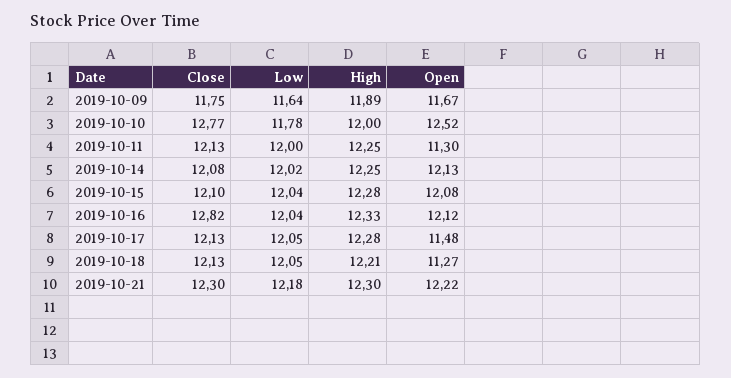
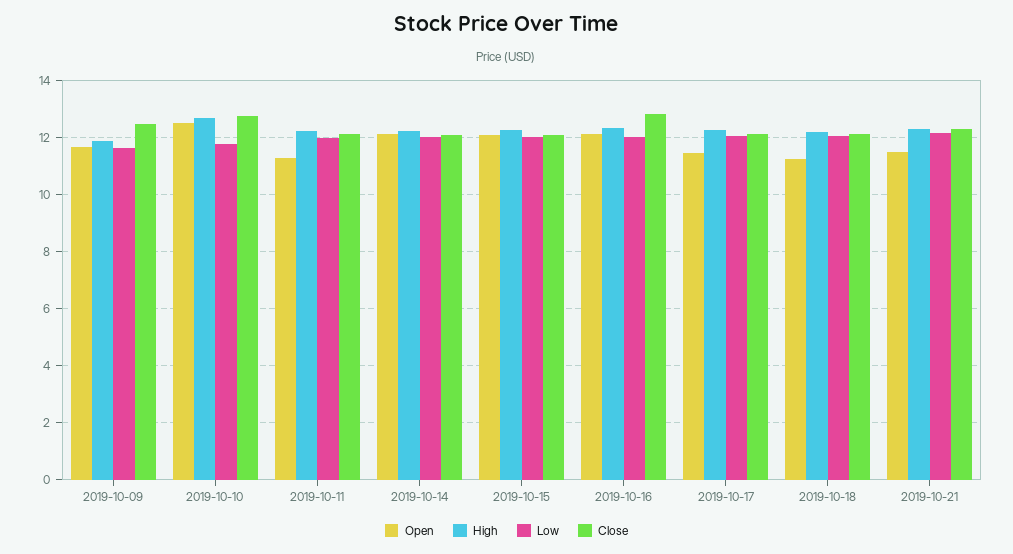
  {
    "Close": {
-     "2019-10-09": 11.75,
+     "2019-10-09": 12.5,
      "2019-10-10": 12.77,
      "2019-10-11": 12.13,
      "2019-10-14": 12.08,
      "2019-10-15": 12.1,
      "2019-10-16": 12.82,
      "2019-10-17": 12.13,
      "2019-10-18": 12.13,
      "2019-10-21": 12.3
    },
    "Low": {
      "2019-10-09": 11.64,
      "2019-10-10": 11.78,
      "2019-10-11": 12,
      "2019-10-14": 12.02,
      "2019-10-15": 12.04,
      "2019-10-16": 12.04,
      "2019-10-17": 12.05,
      "2019-10-18": 12.05,
      "2019-10-21": 12.18
    },
    "High": {
      "2019-10-09": 11.89,
-     "2019-10-10": 12,
+     "2019-10-10": 12.75,
      "2019-10-11": 12.25,
      "2019-10-14": 12.25,
      "2019-10-15": 12.28,
      "2019-10-16": 12.33,
      "2019-10-17": 12.28,
      "2019-10-18": 12.21,
      "2019-10-21": 12.3
    },
    "Open": {
      "2019-10-09": 11.67,
      "2019-10-10": 12.52,
      "2019-10-11": 11.3,
      "2019-10-14": 12.13,
      "2019-10-15": 12.08,
      "2019-10-16": 12.12,
      "2019-10-17": 11.48,
      "2019-10-18": 11.27,
-     "2019-10-21": 12.22
+     "2019-10-21": 11.5
    }
  }

